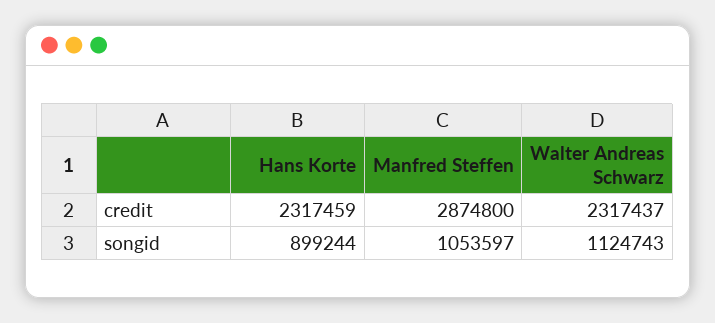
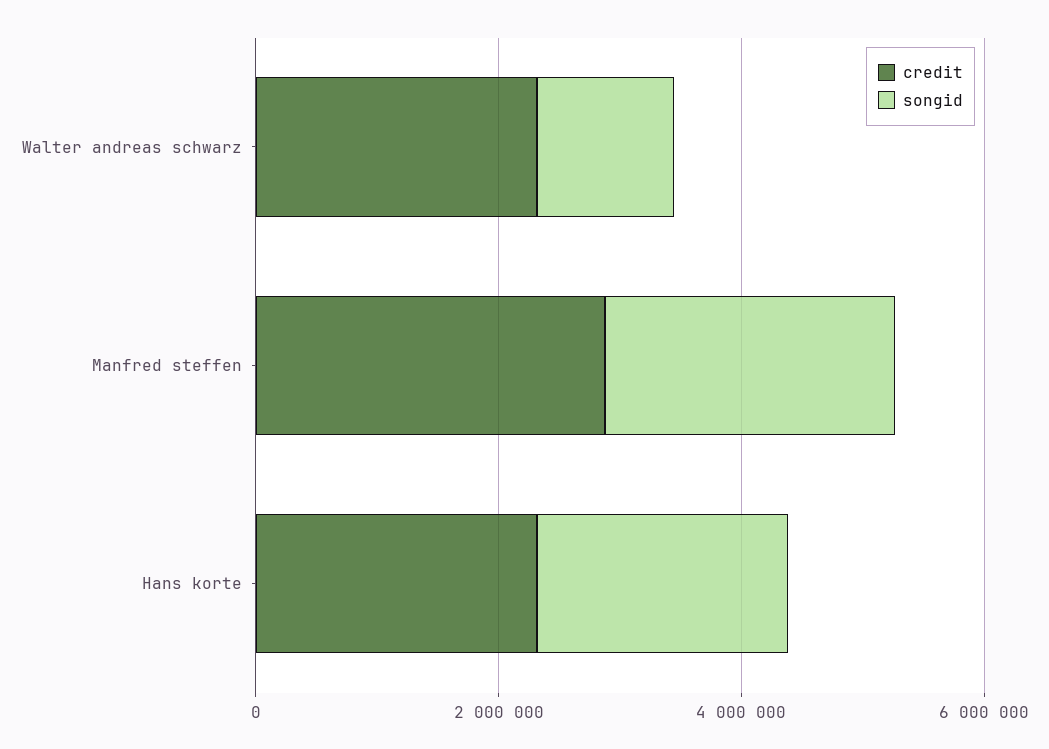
  {
    "credit": {
      "Hans Korte": 2317459,
      "Manfred Steffen": 2874800,
      "Walter Andreas Schwarz": 2317437
    },
    "songid": {
-     "Hans Korte": 899244,
+     "Hans Korte": 2000000,
-     "Manfred Steffen": 1053597,
+     "Manfred Steffen": 2500000,
      "Walter Andreas Schwarz": 1124743
    }
  }

